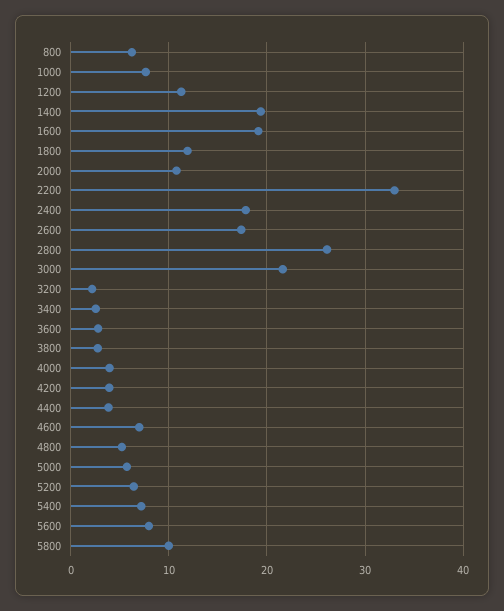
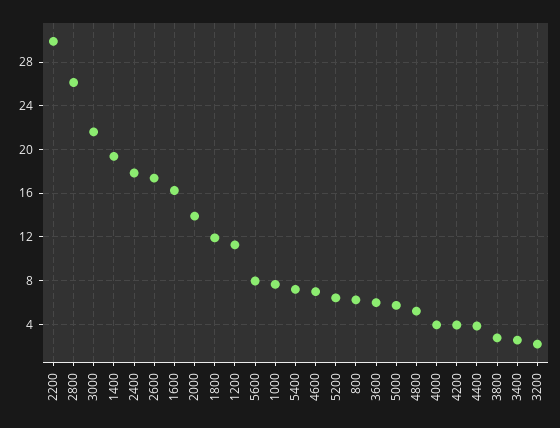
  {
    "800": 6,
    "1000": 8,
    "1200": 11,
    "1400": 19,
-   "1600": 19,
+   "1600": 16,
    "1800": 12,
-   "2000": 11,
+   "2000": 14,
-   "2200": 33,
+   "2200": 30,
    "2400": 18,
    "2600": 17,
    "2800": 26,
    "3000": 22,
    "3200": 2,
    "3400": 3,
-   "3600": 3,
+   "3600": 6,
    "3800": 3,
    "4000": 4,
    "4200": 4,
    "4400": 4,
    "4600": 7,
    "4800": 5,
    "5000": 6,
    "5200": 6,
    "5400": 7,
-   "5600": 8,
+   "5600": 8
-   "5800": 10
  }

